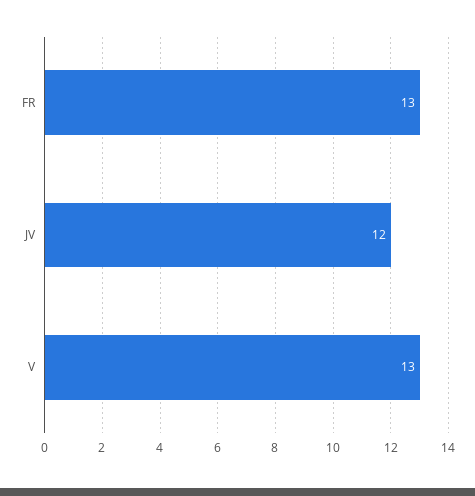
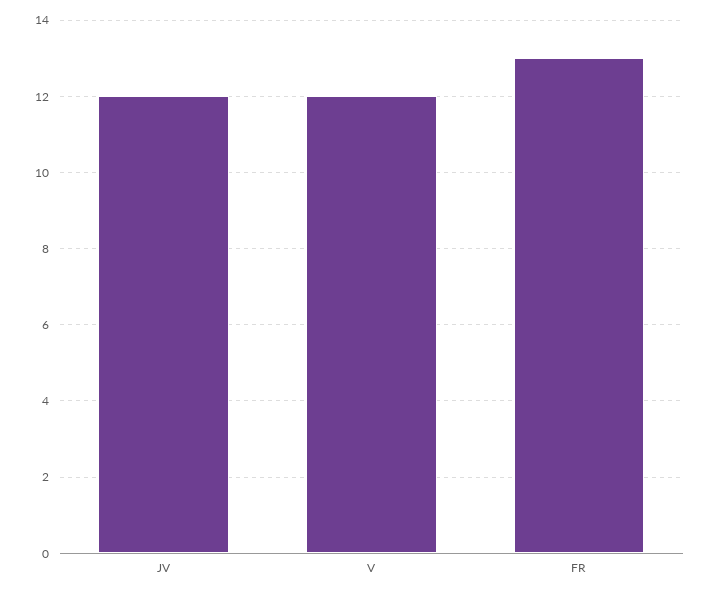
  {
    "FR": 13,
    "JV": 12,
-   "V": 13
+   "V": 12
  }

